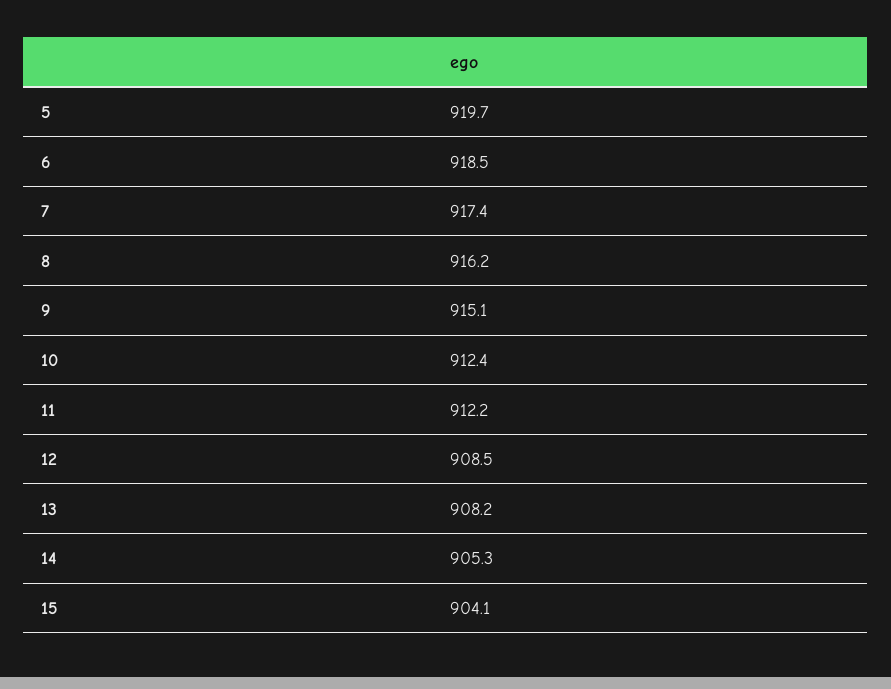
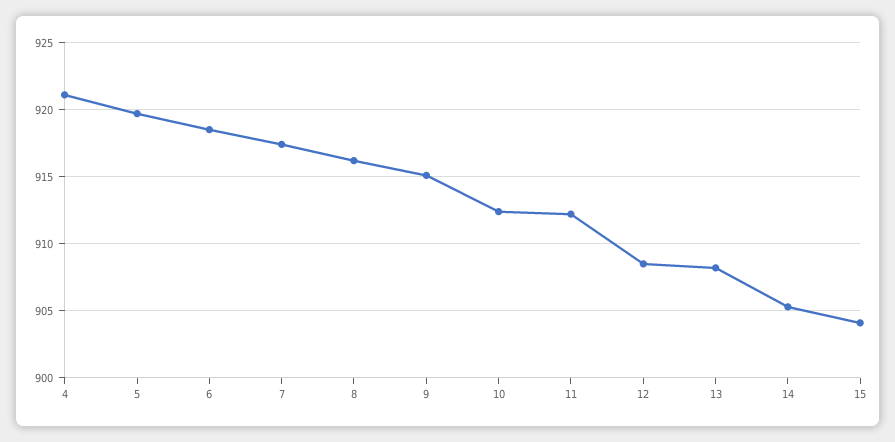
  {
    "5": 919.7,
    "6": 918.5,
    "7": 917.4,
    "8": 916.2,
    "9": 915.1,
    "10": 912.4,
    "11": 912.2,
    "12": 908.5,
    "13": 908.2,
    "14": 905.3,
-   "15": 904.1
+   "15": 904.1,
+   "4": 921
  }

